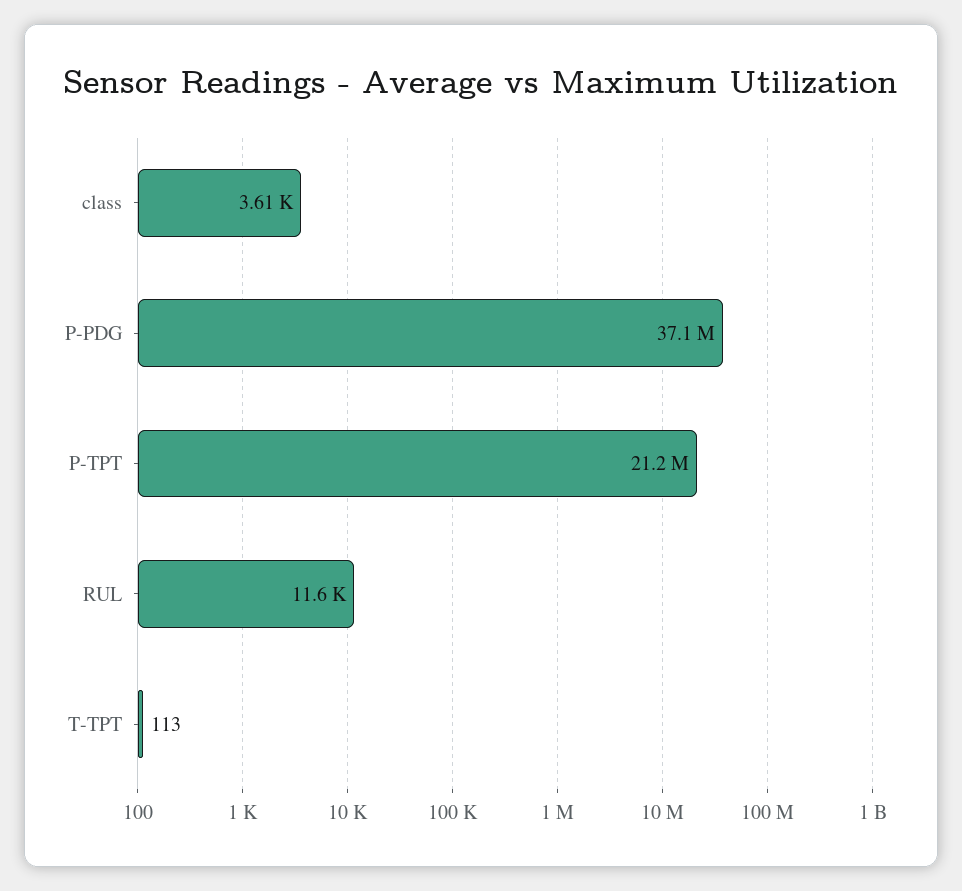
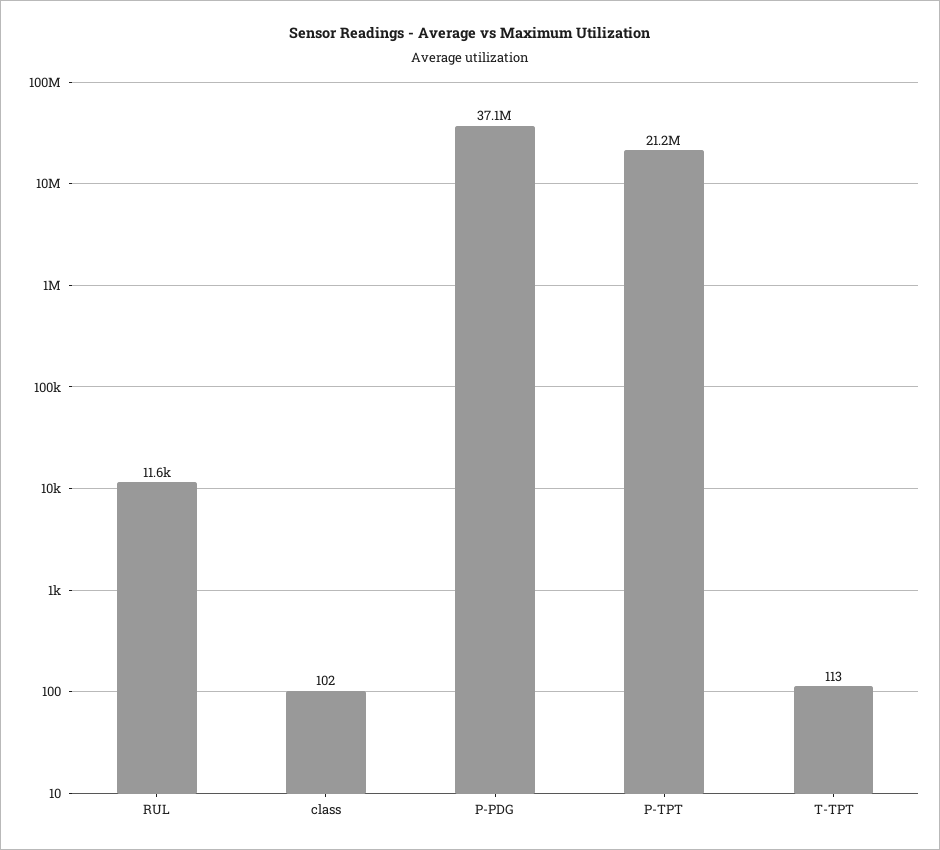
  {
-   "class": 3610,
+   "class": 102,
    "P-PDG": 37100000,
    "P-TPT": 21200000,
    "RUL": 11600,
    "T-TPT": 113
  }

